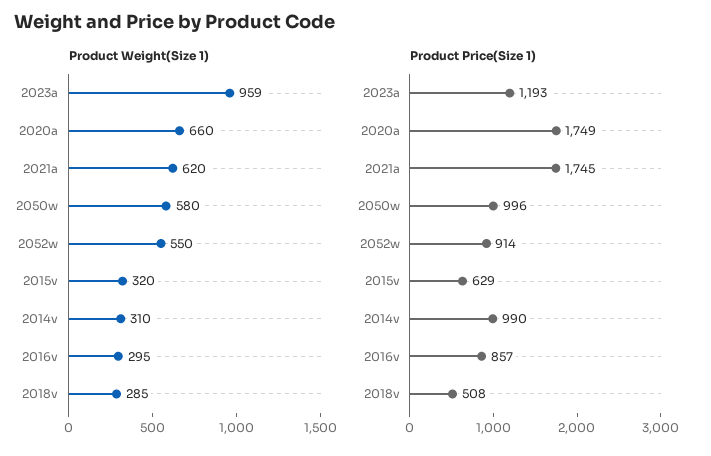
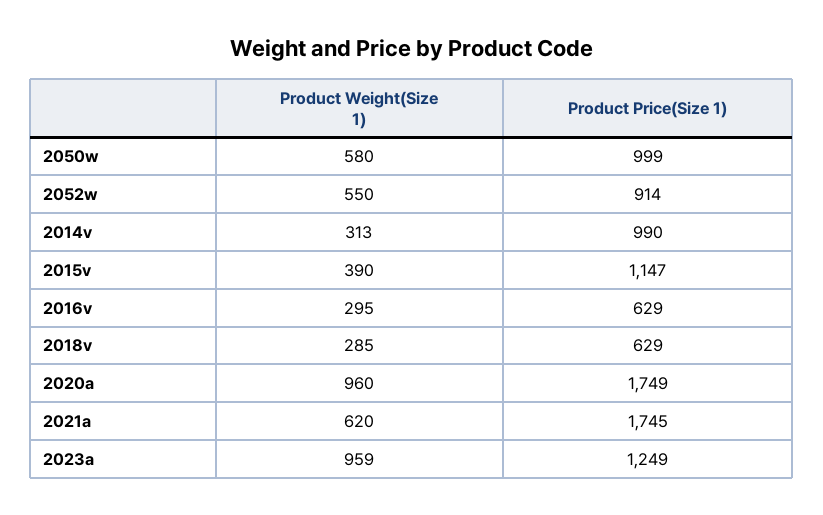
  {
    "Product Weight(Size 1)": {
      "2023a": 959,
-     "2020a": 660,
+     "2020a": 960,
      "2021a": 620,
      "2050w": 580,
      "2052w": 550,
-     "2015v": 320,
+     "2015v": 390,
-     "2014v": 310,
+     "2014v": 313,
      "2016v": 295,
      "2018v": 285
    },
    "Product Price(Size 1)": {
-     "2023a": 1193,
+     "2023a": 1249,
      "2020a": 1749,
      "2021a": 1745,
-     "2050w": 996,
+     "2050w": 999,
      "2052w": 914,
-     "2015v": 629,
+     "2015v": 1147,
      "2014v": 990,
-     "2016v": 857,
+     "2016v": 629,
-     "2018v": 508
+     "2018v": 629
    }
  }

